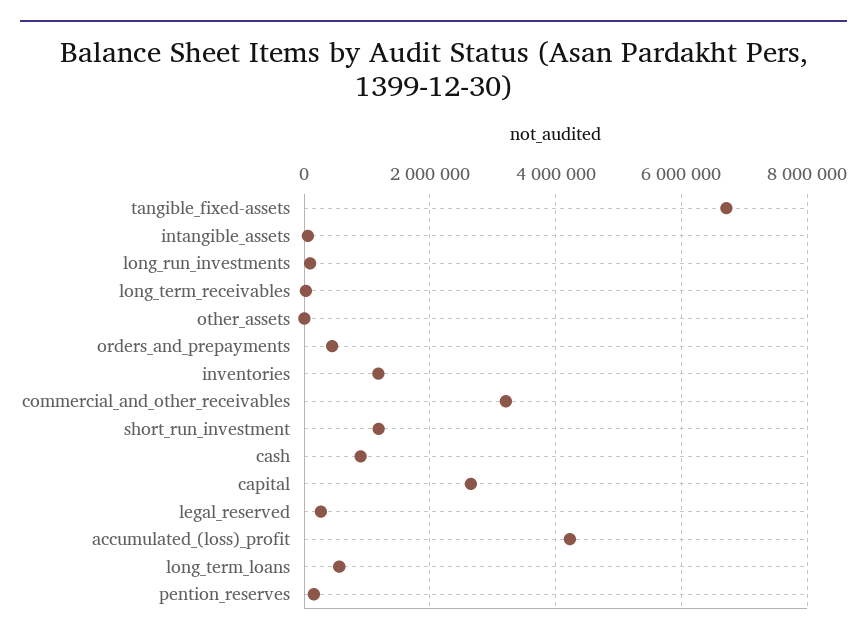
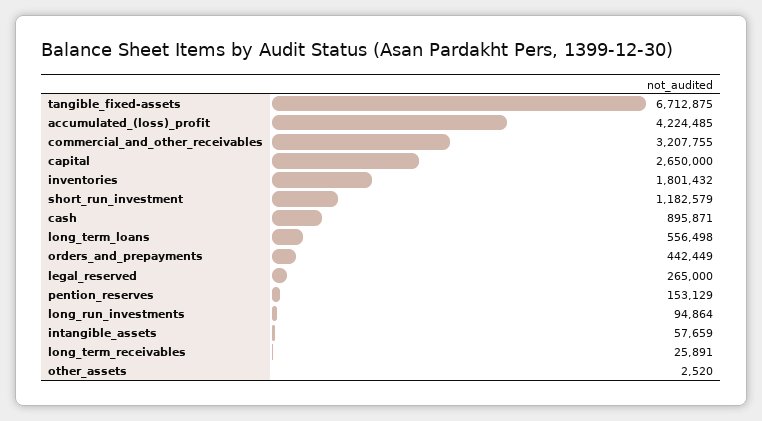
  {
    "tangible_fixed-assets": 6712875,
    "intangible_assets": 57659,
    "long_run_investments": 94864,
    "long_term_receivables": 25891,
    "other_assets": 2520,
    "orders_and_prepayments": 442449,
-   "inventories": 1200000,
+   "inventories": 1801432,
    "commercial_and_other_receivables": 3207755,
    "short_run_investment": 1182579,
    "cash": 895871,
    "capital": 2650000,
    "legal_reserved": 265000,
    "accumulated_(loss)_profit": 4224485,
    "long_term_loans": 556498,
    "pention_reserves": 153129
  }

